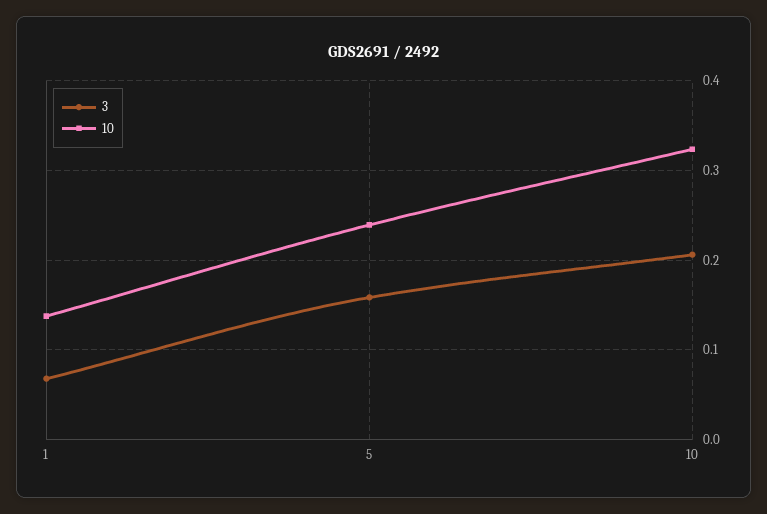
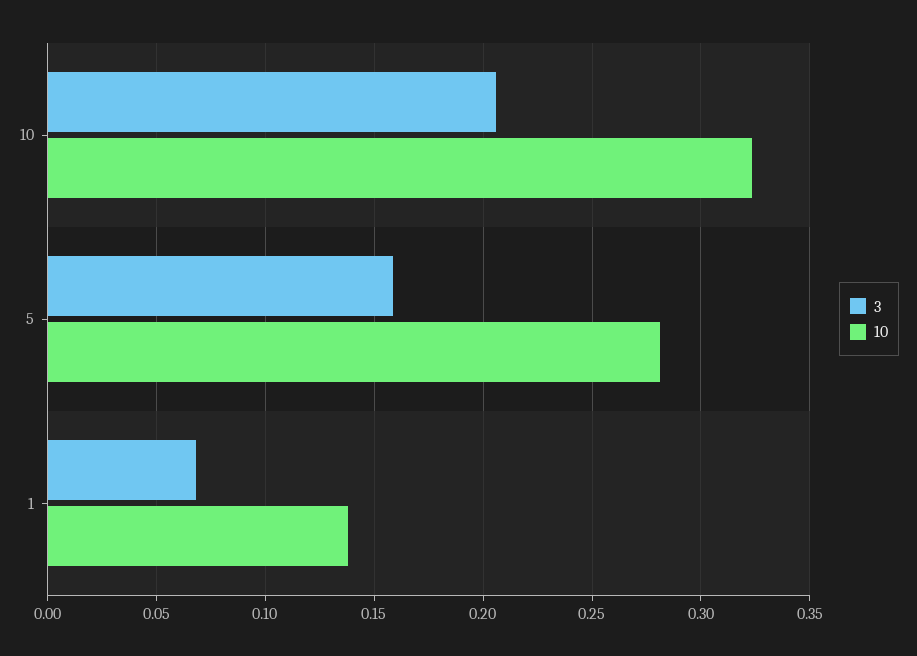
  {
    "3": {
      "1": 0.07,
      "5": 0.16,
      "10": 0.205
    },
    "10": {
      "1": 0.14,
-     "5": 0.24,
+     "5": 0.28,
      "10": 0.325
    }
  }

